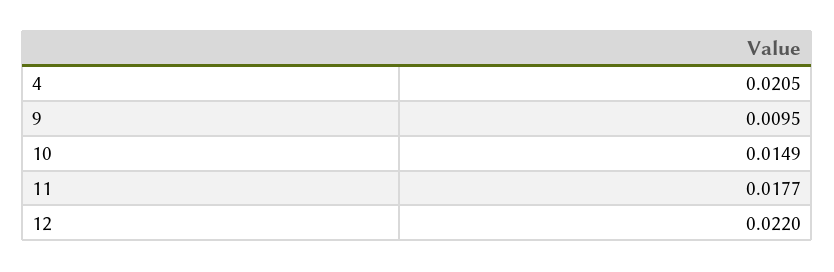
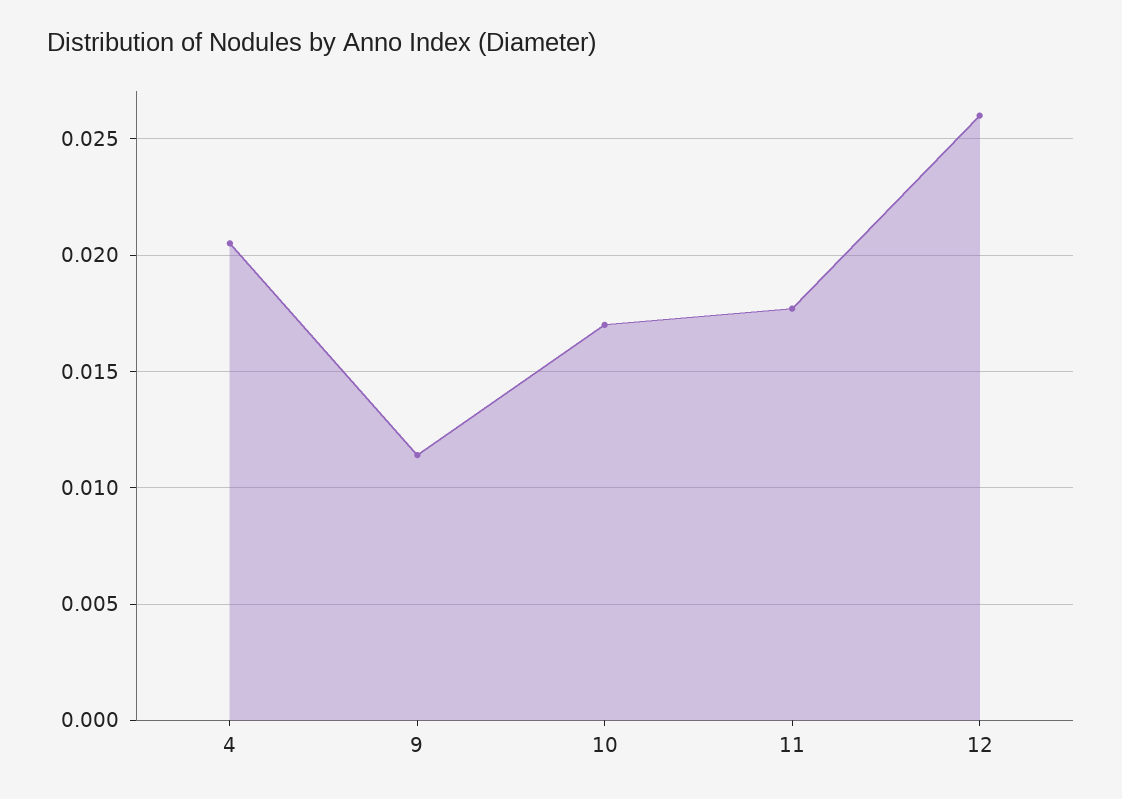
  {
    "4": 0.0205,
-   "9": 0.0095,
+   "9": 0.0115,
-   "10": 0.0149,
+   "10": 0.017,
    "11": 0.0177,
-   "12": 0.022
+   "12": 0.026
  }

